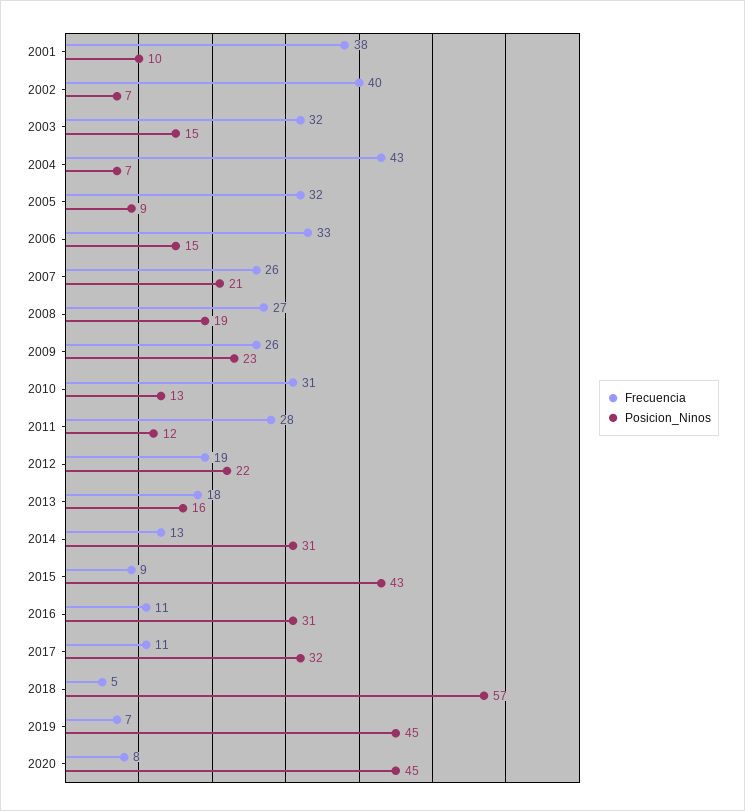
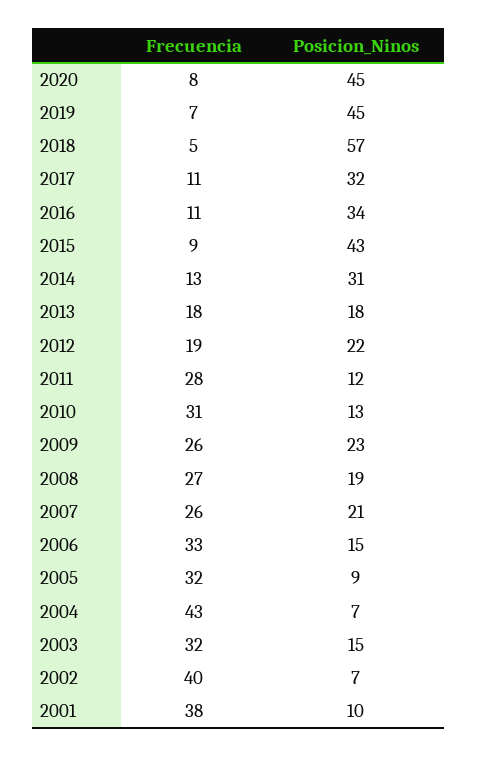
  {
    "Frecuencia": {
      "2001": 38,
      "2002": 40,
      "2003": 32,
      "2004": 43,
      "2005": 32,
      "2006": 33,
      "2007": 26,
      "2008": 27,
      "2009": 26,
      "2010": 31,
      "2011": 28,
      "2012": 19,
      "2013": 18,
      "2014": 13,
      "2015": 9,
      "2016": 11,
      "2017": 11,
      "2018": 5,
      "2019": 7,
      "2020": 8
    },
    "Posicion_Ninos": {
      "2001": 10,
      "2002": 7,
      "2003": 15,
      "2004": 7,
      "2005": 9,
      "2006": 15,
      "2007": 21,
      "2008": 19,
      "2009": 23,
      "2010": 13,
      "2011": 12,
      "2012": 22,
-     "2013": 16,
+     "2013": 18,
      "2014": 31,
      "2015": 43,
-     "2016": 31,
+     "2016": 34,
      "2017": 32,
      "2018": 57,
      "2019": 45,
      "2020": 45
    }
  }

